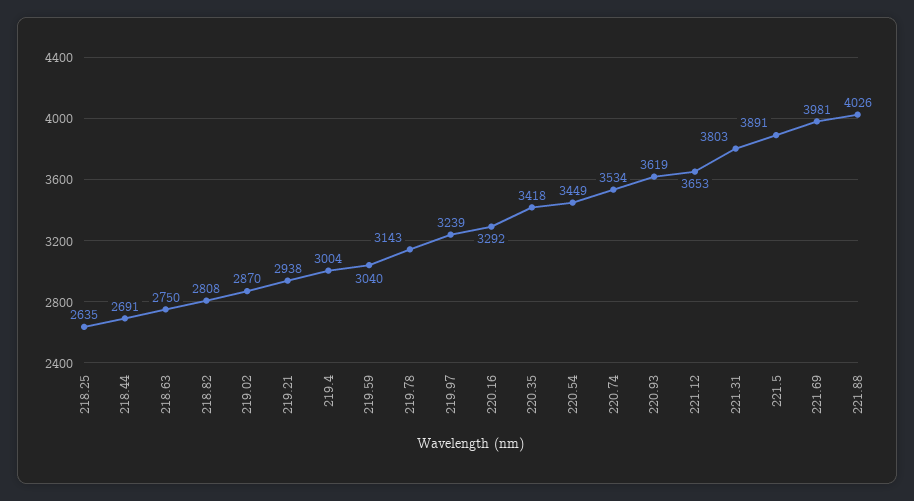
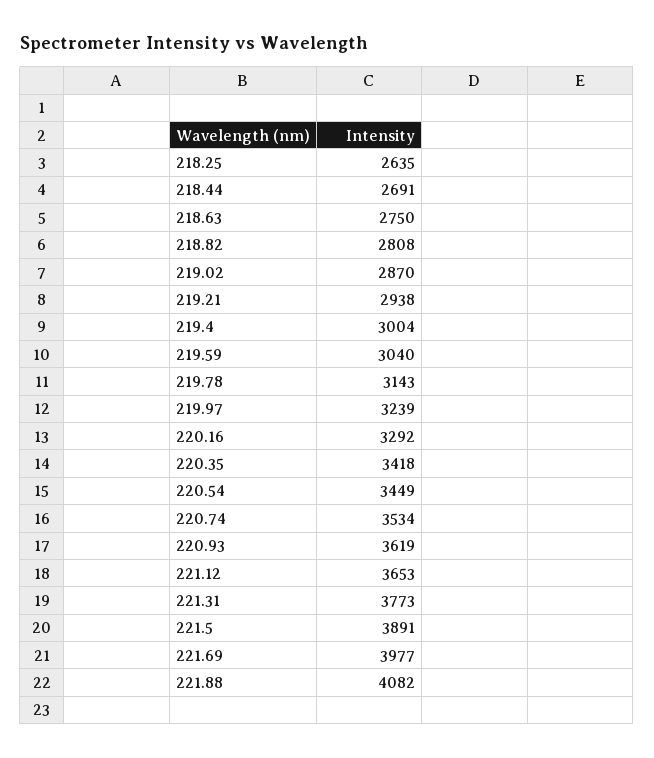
  {
    "218.25": 2635,
    "218.44": 2691,
    "218.63": 2750,
    "218.82": 2808,
    "219.02": 2870,
    "219.21": 2938,
    "219.4": 3004,
    "219.59": 3040,
    "219.78": 3143,
    "219.97": 3239,
    "220.16": 3292,
    "220.35": 3418,
    "220.54": 3449,
    "220.74": 3534,
    "220.93": 3619,
    "221.12": 3653,
-   "221.31": 3803,
+   "221.31": 3773,
    "221.5": 3891,
-   "221.69": 3981,
+   "221.69": 3977,
-   "221.88": 4026
+   "221.88": 4082
  }

